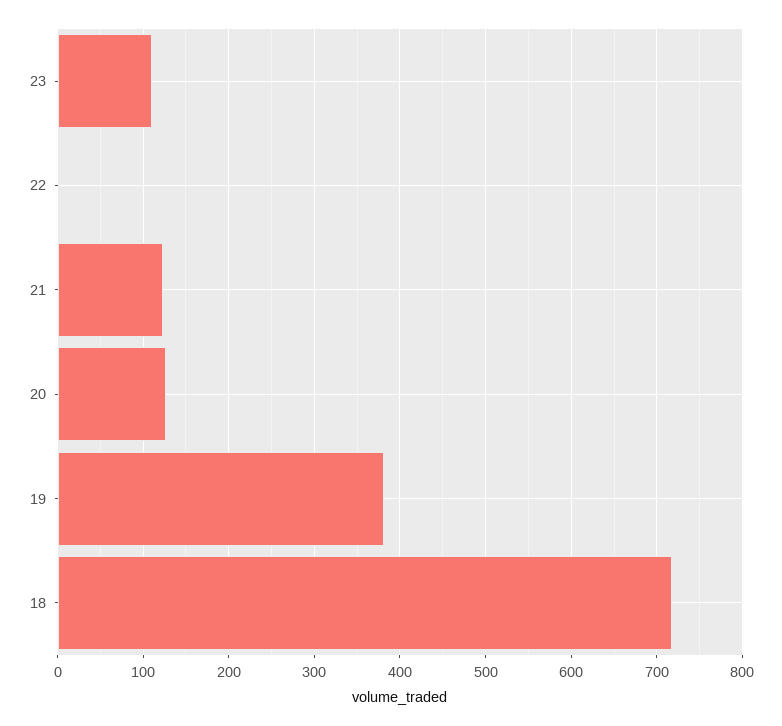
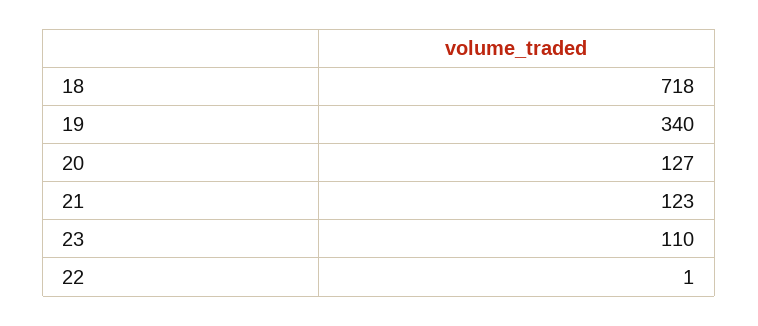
  {
    "23": 110,
    "22": 1,
    "21": 123,
    "20": 127,
-   "19": 380,
+   "19": 340,
    "18": 718
  }

